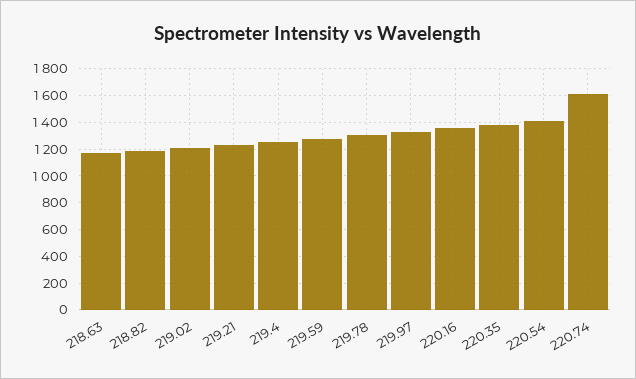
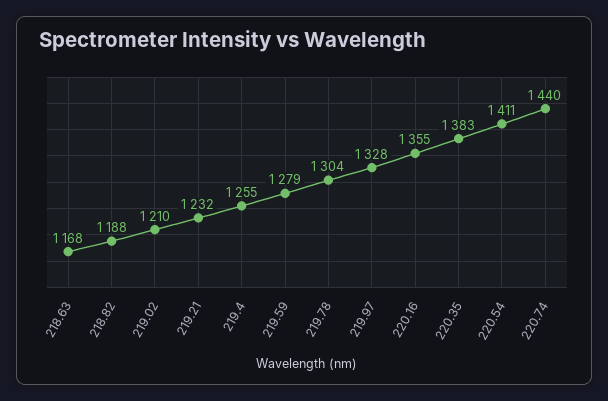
  {
    "218.63": 1168,
    "218.82": 1188,
    "219.02": 1210,
    "219.21": 1232,
    "219.4": 1255,
    "219.59": 1279,
    "219.78": 1304,
    "219.97": 1328,
    "220.16": 1355,
    "220.35": 1383,
    "220.54": 1411,
-   "220.74": 1600
+   "220.74": 1440
  }

